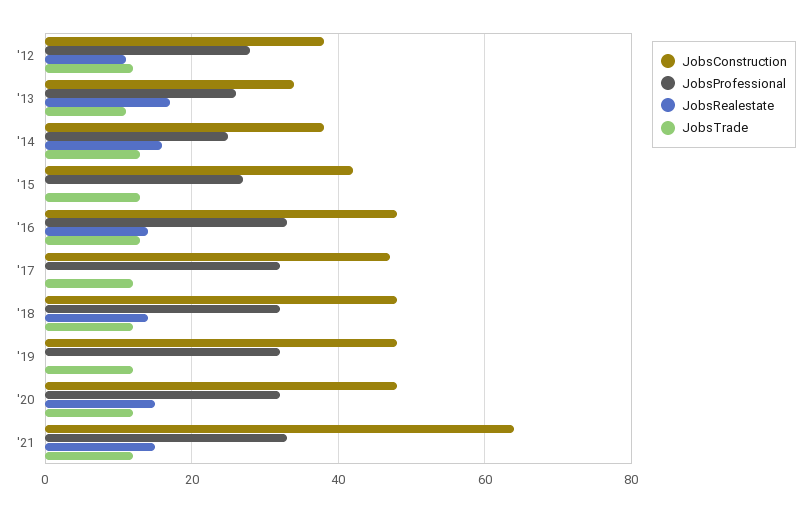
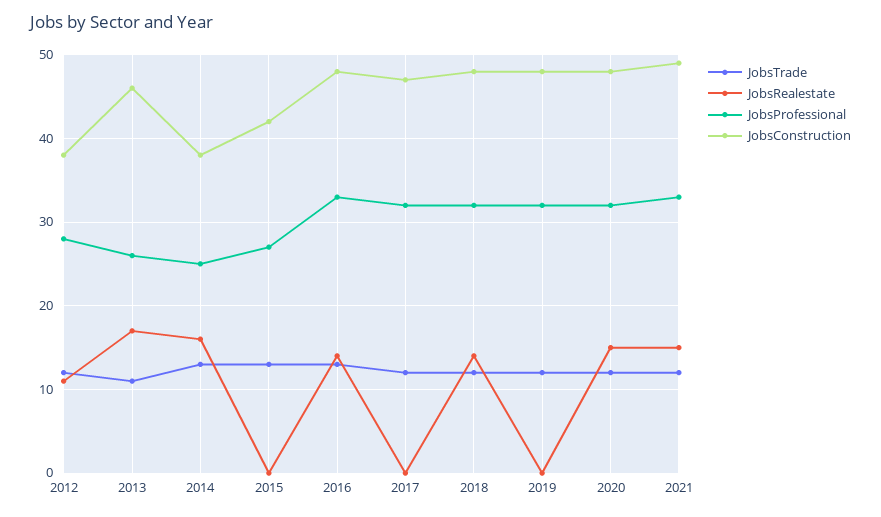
  {
    "JobsConstruction": {
      "'12": 38,
-     "'13": 35,
+     "'13": 46,
      "'14": 38,
      "'15": 42,
      "'16": 48,
      "'17": 47,
      "'18": 48,
      "'19": 48,
      "'20": 48,
-     "'21": 65
+     "'21": 49
    },
    "JobsProfessional": {
      "'12": 28,
      "'13": 26,
      "'14": 25,
      "'15": 27,
      "'16": 33,
      "'17": 32,
      "'18": 32,
      "'19": 32,
      "'20": 32,
      "'21": 33
    },
    "JobsRealestate": {
      "'12": 11,
      "'13": 17,
      "'14": 16,
      "'15": 0,
      "'16": 14,
      "'17": 0,
      "'18": 14,
      "'19": 0,
      "'20": 15,
      "'21": 15
    },
    "JobsTrade": {
      "'12": 12,
      "'13": 11,
      "'14": 13,
      "'15": 13,
      "'16": 13,
      "'17": 12,
      "'18": 12,
      "'19": 12,
      "'20": 12,
      "'21": 12
    }
  }

